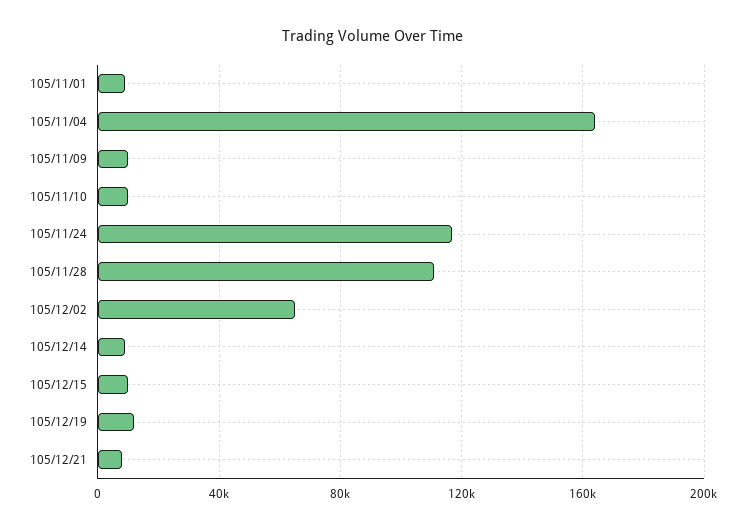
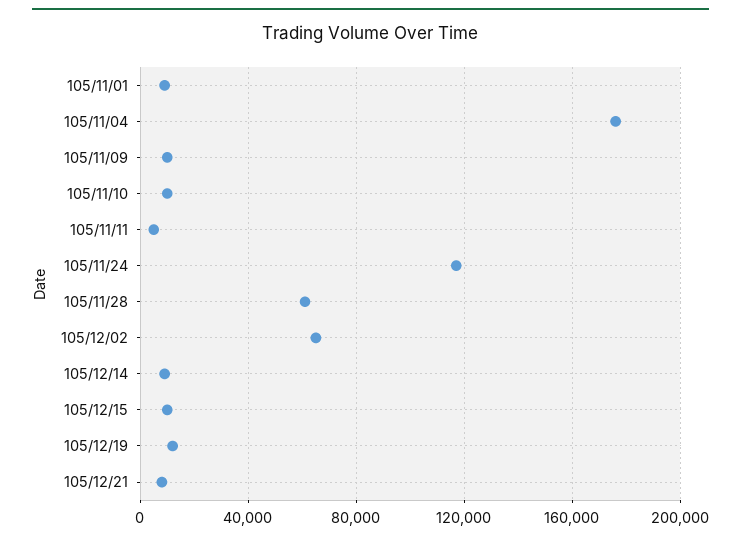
  {
    "105/11/01": 10000,
-   "105/11/04": 165000,
+   "105/11/04": 175000,
    "105/11/09": 10000,
    "105/11/10": 10000,
    "105/11/24": 115000,
-   "105/11/28": 110000,
+   "105/11/28": 60000,
    "105/12/02": 65000,
    "105/12/14": 10000,
    "105/12/15": 10000,
    "105/12/19": 10000,
-   "105/12/21": 10000
+   "105/12/21": 10000,
+   "105/11/11": 5000
  }

